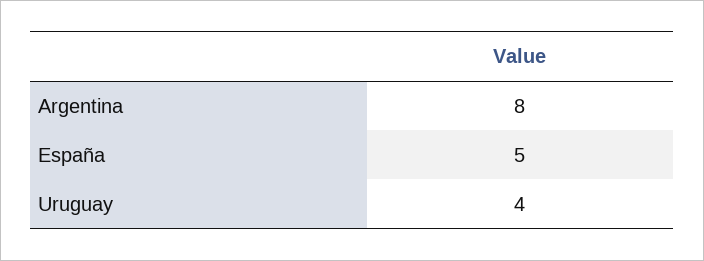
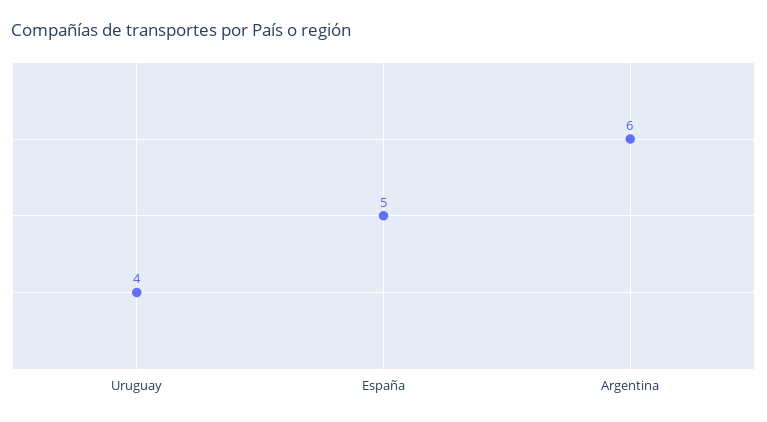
  {
-   "Argentina": 8,
+   "Argentina": 6,
    "España": 5,
    "Uruguay": 4
  }

